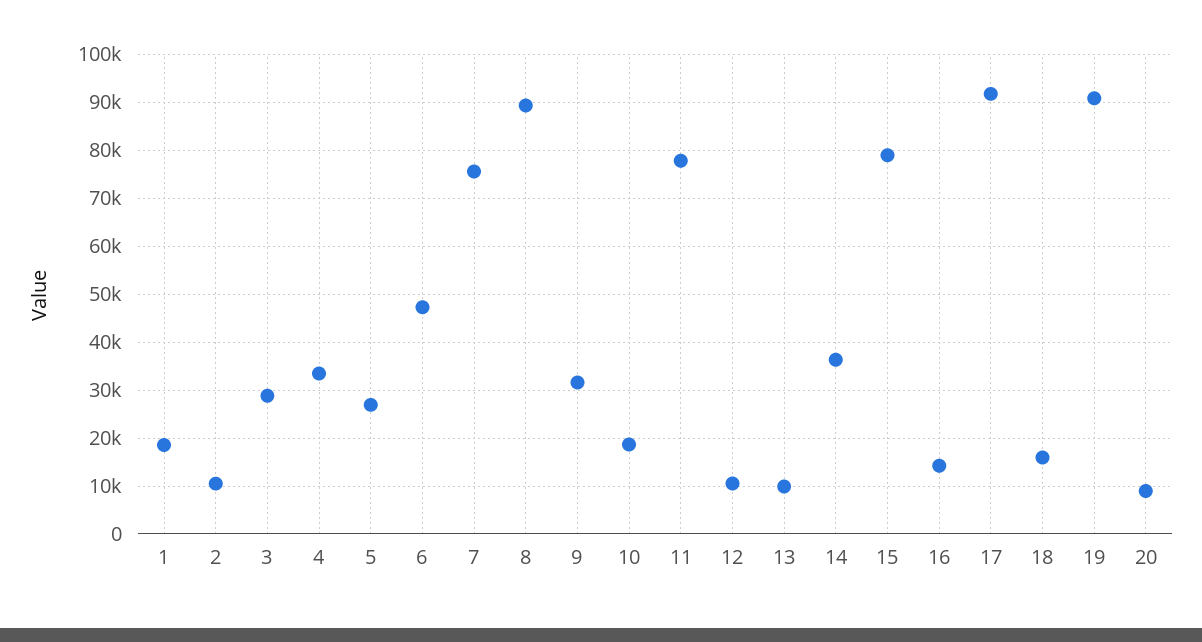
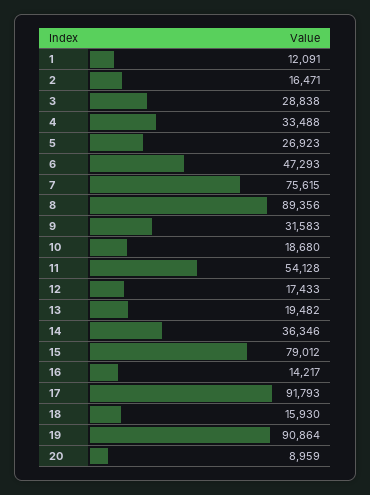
  {
-   "1": 18000,
+   "1": 12091,
-   "2": 10000,
+   "2": 16471,
    "3": 28838,
    "4": 33488,
    "5": 26923,
    "6": 47293,
    "7": 75615,
    "8": 89356,
    "9": 31583,
    "10": 18680,
-   "11": 78000,
+   "11": 54128,
-   "12": 10000,
+   "12": 17433,
-   "13": 10000,
+   "13": 19482,
    "14": 36346,
    "15": 79012,
    "16": 14217,
    "17": 91793,
    "18": 15930,
    "19": 90864,
    "20": 8959
  }

